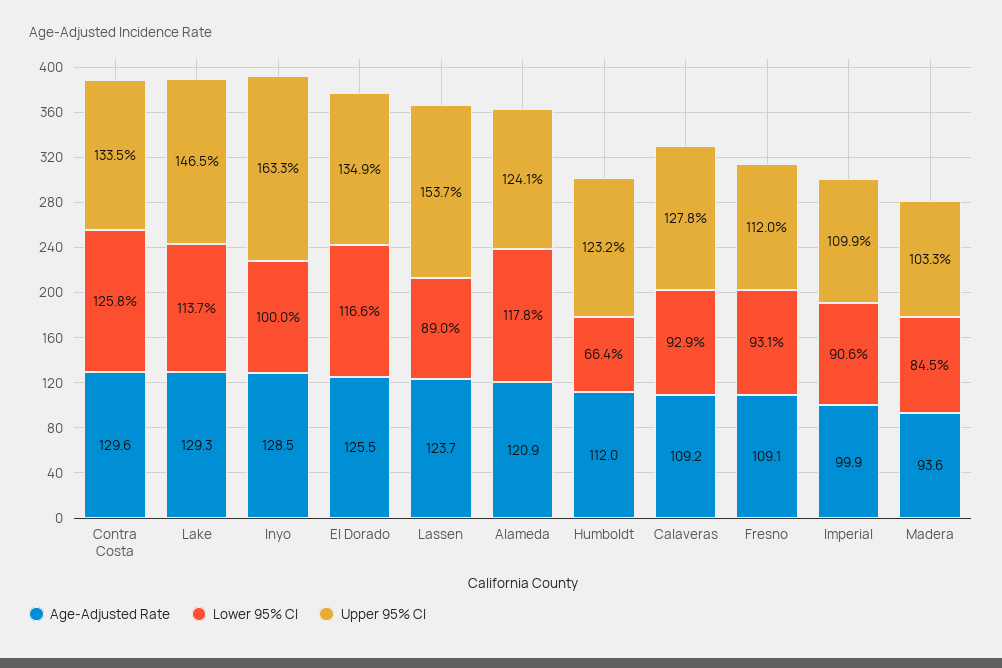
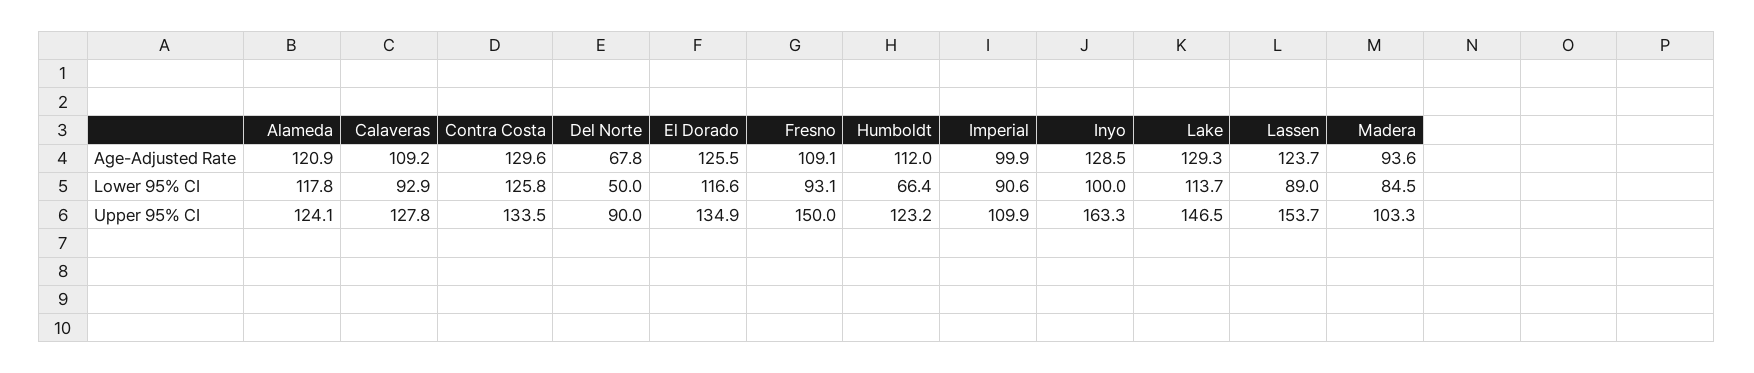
  {
    "Age-Adjusted Rate": {
      "Contra Costa": 129.6,
      "Lake": 129.3,
      "Inyo": 128.5,
      "El Dorado": 125.5,
      "Lassen": 123.7,
      "Alameda": 120.9,
      "Humboldt": 112,
      "Calaveras": 109.2,
      "Fresno": 109.1,
      "Imperial": 99.9,
-     "Madera": 93.6
+     "Madera": 93.6,
+     "Del Norte": 67.8
    },
    "Lower 95% CI": {
      "Contra Costa": 125.8,
      "Lake": 113.7,
      "Inyo": 100,
      "El Dorado": 116.6,
      "Lassen": 89,
      "Alameda": 117.8,
      "Humboldt": 66.4,
      "Calaveras": 92.9,
      "Fresno": 93.1,
      "Imperial": 90.6,
-     "Madera": 84.5
+     "Madera": 84.5,
+     "Del Norte": 50
    },
    "Upper 95% CI": {
      "Contra Costa": 133.5,
      "Lake": 146.5,
      "Inyo": 163.3,
      "El Dorado": 134.9,
      "Lassen": 153.7,
      "Alameda": 124.1,
      "Humboldt": 123.2,
      "Calaveras": 127.8,
-     "Fresno": 112,
+     "Fresno": 150,
      "Imperial": 109.9,
-     "Madera": 103.3
+     "Madera": 103.3,
+     "Del Norte": 90
    }
  }

